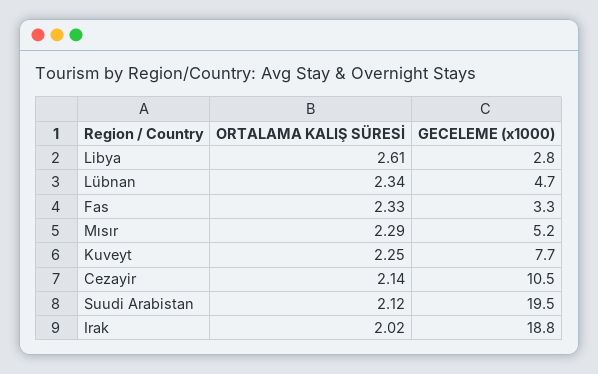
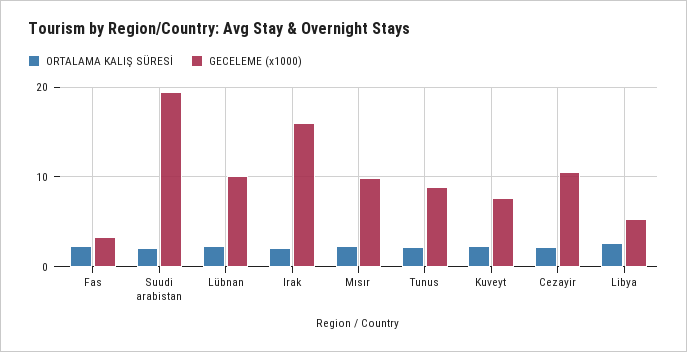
  {
    "ORTALAMA KALIŞ SÜRESİ": {
      "Libya": 2.61,
      "Lübnan": 2.34,
      "Fas": 2.33,
      "Mısır": 2.29,
      "Kuveyt": 2.25,
      "Cezayir": 2.14,
      "Suudi Arabistan": 2.12,
-     "Irak": 2.02
+     "Irak": 2.02,
+     "Tunus": 2
    },
    "GECELEME (x1000)": {
-     "Libya": 2.8,
+     "Libya": 5,
-     "Lübnan": 4.7,
+     "Lübnan": 10,
      "Fas": 3.3,
-     "Mısır": 5.2,
+     "Mısır": 10,
      "Kuveyt": 7.7,
      "Cezayir": 10.5,
      "Suudi Arabistan": 19.5,
-     "Irak": 18.8
+     "Irak": 16,
+     "Tunus": 9
    }
  }

